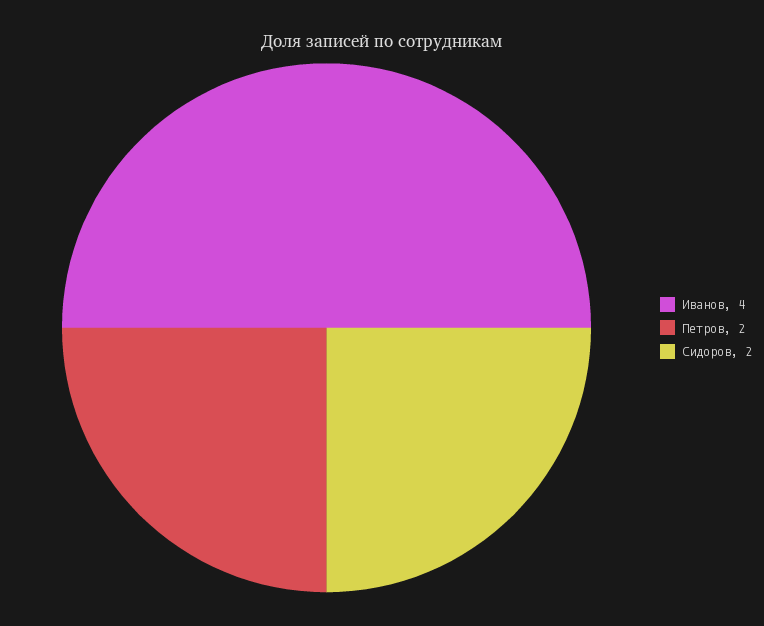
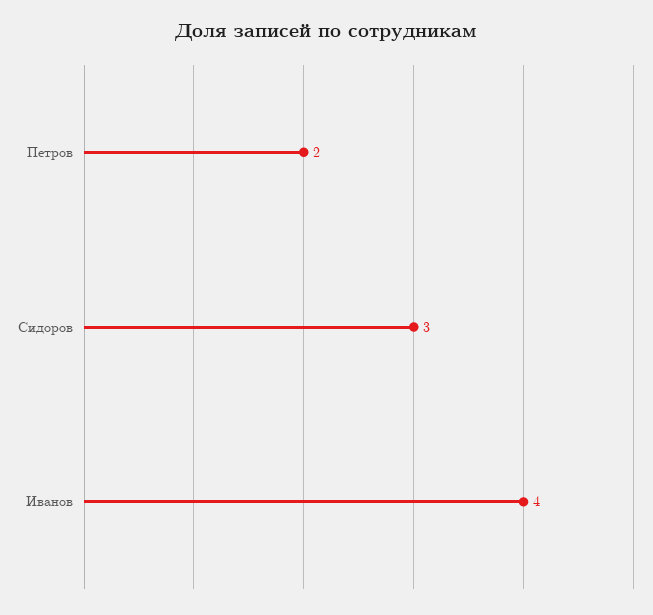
  {
    "Иванов": 4,
    "Петров": 2,
-   "Сидоров": 2
+   "Сидоров": 3
  }

